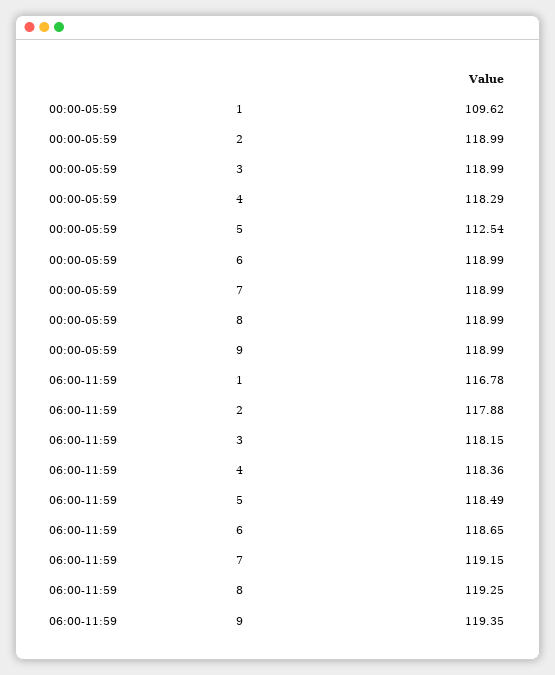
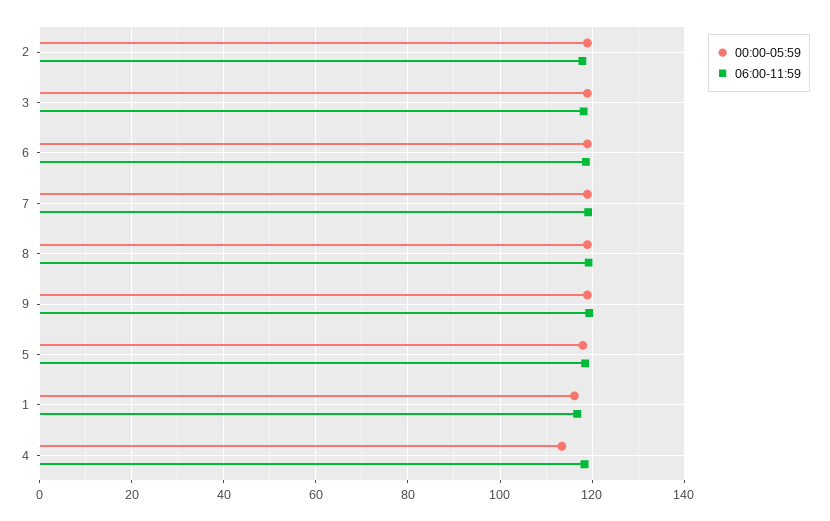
  {
    "00:00-05:59": {
-     "1": 109.62,
+     "1": 116,
      "2": 118.99,
      "3": 118.99,
-     "4": 118.29,
+     "4": 114,
-     "5": 112.54,
+     "5": 118,
      "6": 118.99,
      "7": 118.99,
      "8": 118.99,
      "9": 118.99
    },
    "06:00-11:59": {
      "1": 116.78,
      "2": 117.88,
      "3": 118.15,
      "4": 118.36,
      "5": 118.49,
      "6": 118.65,
      "7": 119.15,
      "8": 119.25,
      "9": 119.35
    }
  }

